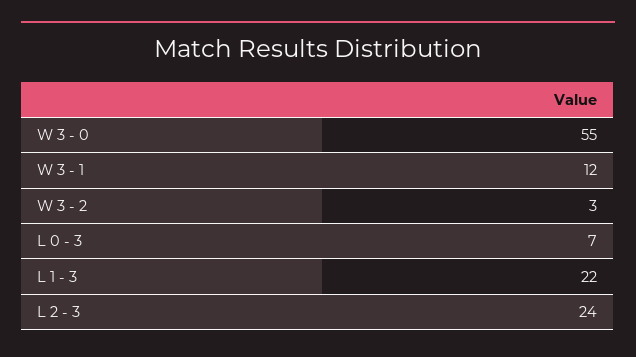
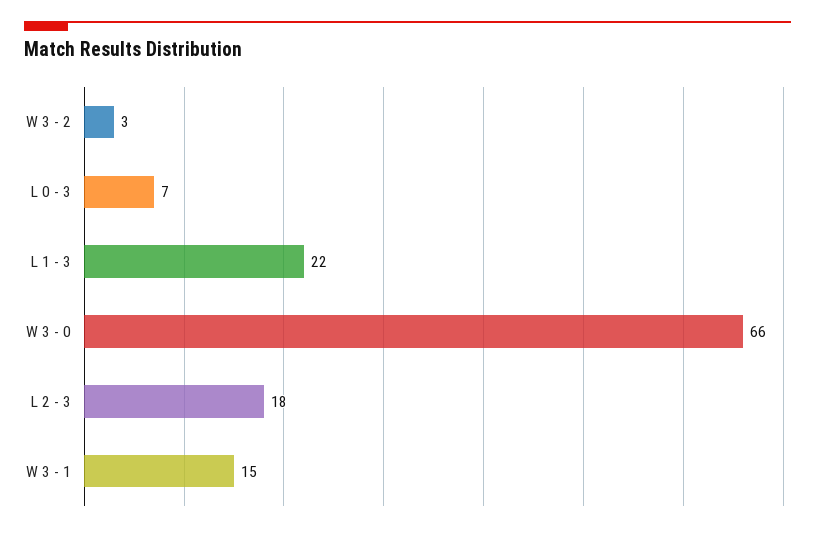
  {
-   "W 3 - 0": 55,
+   "W 3 - 0": 66,
-   "W 3 - 1": 12,
+   "W 3 - 1": 15,
    "W 3 - 2": 3,
    "L 0 - 3": 7,
    "L 1 - 3": 22,
-   "L 2 - 3": 24
+   "L 2 - 3": 18
  }

